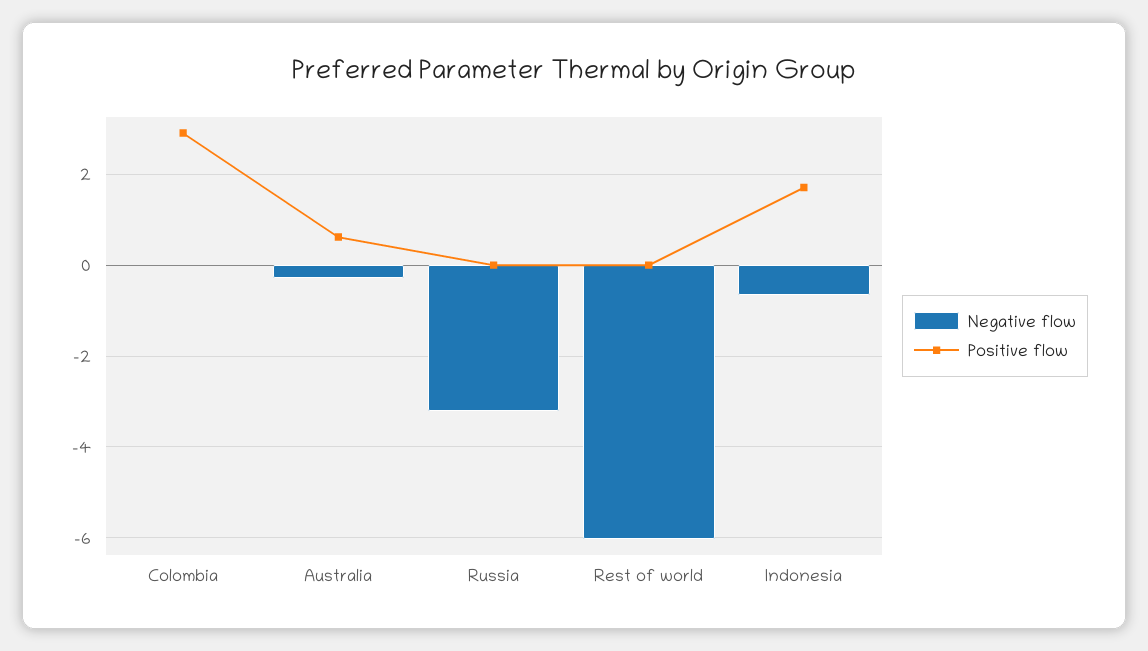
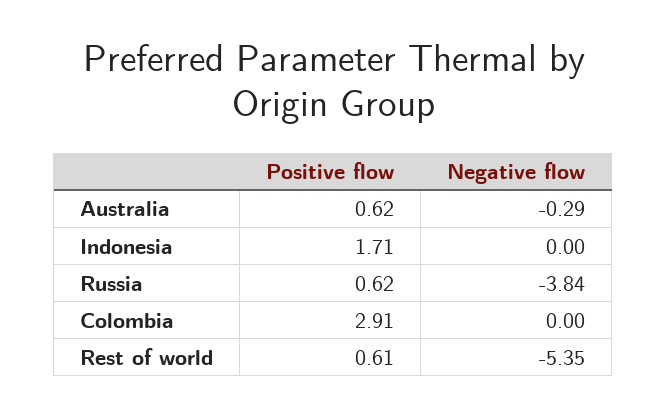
  {
    "Negative flow": {
      "Colombia": 0,
      "Australia": -0.29,
-     "Russia": -3.2,
+     "Russia": -3.84,
-     "Rest of world": -6,
+     "Rest of world": -5.35,
-     "Indonesia": -0.6
+     "Indonesia": 0
    },
    "Positive flow": {
      "Colombia": 2.91,
      "Australia": 0.62,
-     "Russia": 0,
+     "Russia": 0.62,
-     "Rest of world": 0,
+     "Rest of world": 0.61,
      "Indonesia": 1.71
    }
  }

